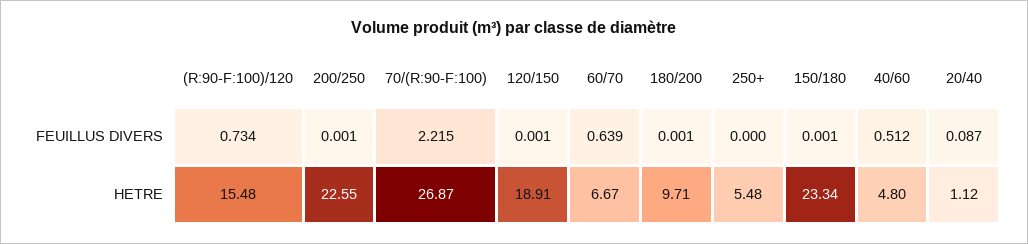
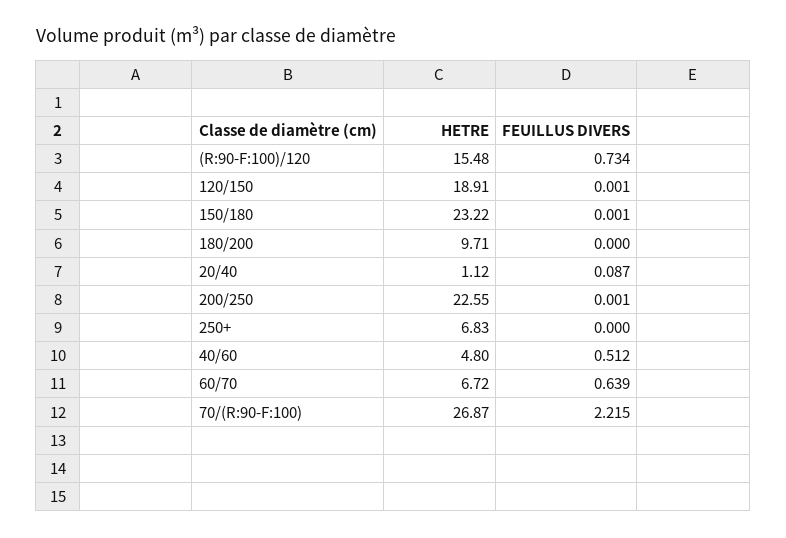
  {
    "(R:90-F:100)/120": {
      "FEUILLUS DIVERS": 0.734,
      "HETRE": 15.48
    },
    "200/250": {
      "FEUILLUS DIVERS": 0.001,
      "HETRE": 22.55
    },
    "70/(R:90-F:100)": {
      "FEUILLUS DIVERS": 2.215,
      "HETRE": 26.87
    },
    "120/150": {
      "FEUILLUS DIVERS": 0.001,
      "HETRE": 18.91
    },
    "60/70": {
      "FEUILLUS DIVERS": 0.639,
-     "HETRE": 6.67
+     "HETRE": 6.72
    },
    "180/200": {
-     "FEUILLUS DIVERS": 0.001,
+     "FEUILLUS DIVERS": 0,
      "HETRE": 9.71
    },
    "250+": {
      "FEUILLUS DIVERS": 0,
-     "HETRE": 5.48
+     "HETRE": 6.83
    },
    "150/180": {
      "FEUILLUS DIVERS": 0.001,
-     "HETRE": 23.34
+     "HETRE": 23.22
    },
    "40/60": {
      "FEUILLUS DIVERS": 0.512,
      "HETRE": 4.8
    },
    "20/40": {
      "FEUILLUS DIVERS": 0.087,
      "HETRE": 1.12
    }
  }

